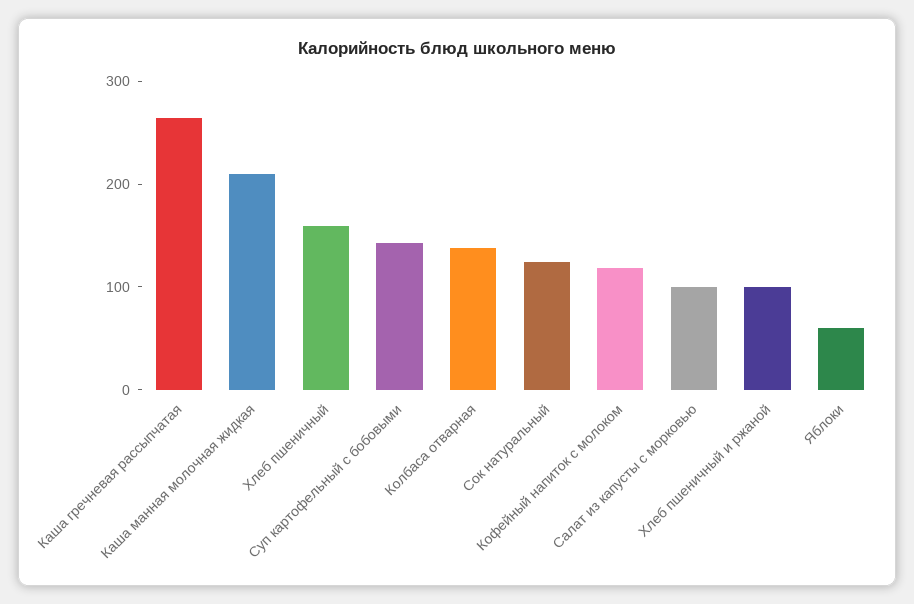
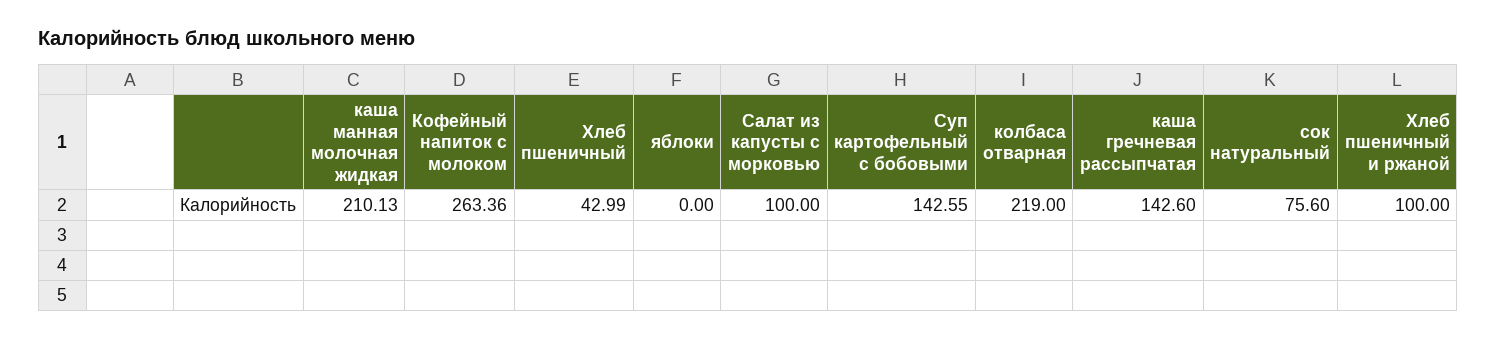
  {
-   "Каша гречневая рассыпчатая": 260,
+   "Каша гречневая рассыпчатая": 142.6,
    "Каша манная молочная жидкая": 210.13,
-   "Хлеб пшеничный": 160,
+   "Хлеб пшеничный": 42.99,
    "Суп картофельный с бобовыми": 142.55,
-   "Колбаса отварная": 140,
+   "Колбаса отварная": 219,
-   "Сок натуральный": 120,
+   "Сок натуральный": 75.6,
-   "Кофейный напиток с молоком": 120,
+   "Кофейный напиток с молоком": 263.36,
    "Салат из капусты с морковью": 100,
    "Хлеб пшеничный и ржаной": 100,
-   "Яблоки": 60
+   "Яблоки": 0
  }

